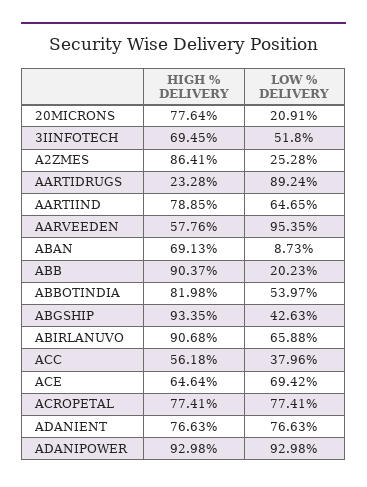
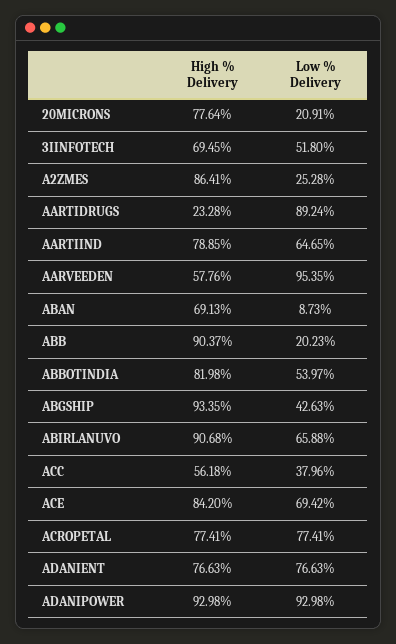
  {
    "HIGH % DELIVERY": {
      "20MICRONS": 77.64,
      "3IINFOTECH": 69.45,
      "A2ZMES": 86.41,
      "AARTIDRUGS": 23.28,
      "AARTIIND": 78.85,
      "AARVEEDEN": 57.76,
      "ABAN": 69.13,
      "ABB": 90.37,
      "ABBOTINDIA": 81.98,
      "ABGSHIP": 93.35,
      "ABIRLANUVO": 90.68,
      "ACC": 56.18,
-     "ACE": 64.64,
+     "ACE": 84.2,
      "ACROPETAL": 77.41,
      "ADANIENT": 76.63,
      "ADANIPOWER": 92.98
    },
    "LOW % DELIVERY": {
      "20MICRONS": 20.91,
      "3IINFOTECH": 51.8,
      "A2ZMES": 25.28,
      "AARTIDRUGS": 89.24,
      "AARTIIND": 64.65,
      "AARVEEDEN": 95.35,
      "ABAN": 8.73,
      "ABB": 20.23,
      "ABBOTINDIA": 53.97,
      "ABGSHIP": 42.63,
      "ABIRLANUVO": 65.88,
      "ACC": 37.96,
      "ACE": 69.42,
      "ACROPETAL": 77.41,
      "ADANIENT": 76.63,
      "ADANIPOWER": 92.98
    }
  }

